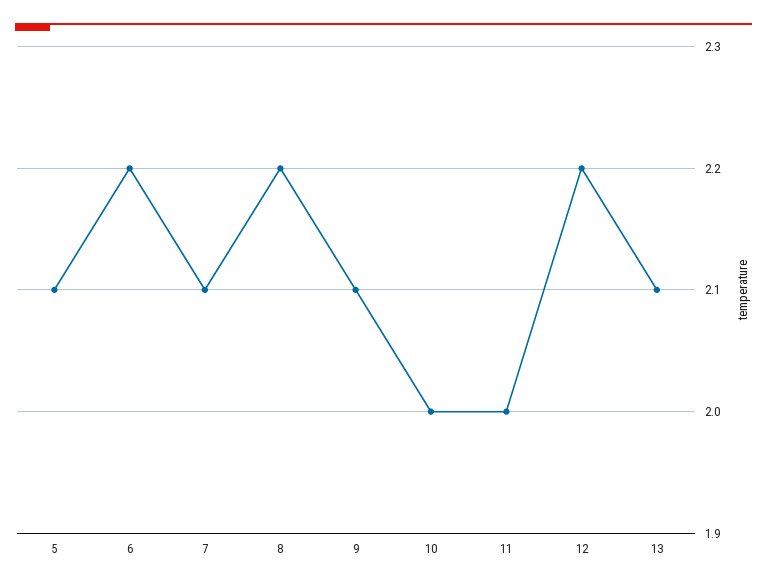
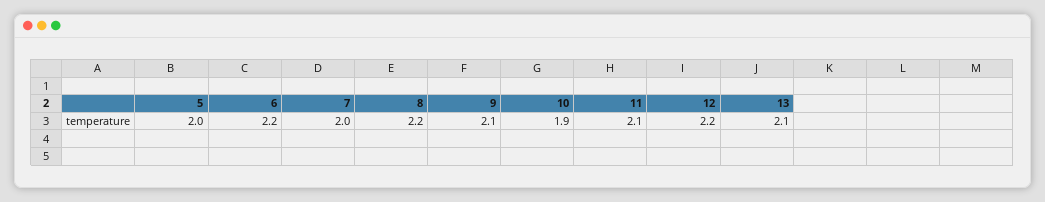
  {
-   "5": 2.1,
+   "5": 2,
    "6": 2.2,
-   "7": 2.1,
+   "7": 2,
    "8": 2.2,
    "9": 2.1,
-   "10": 2,
+   "10": 1.9,
-   "11": 2,
+   "11": 2.1,
    "12": 2.2,
    "13": 2.1
  }

